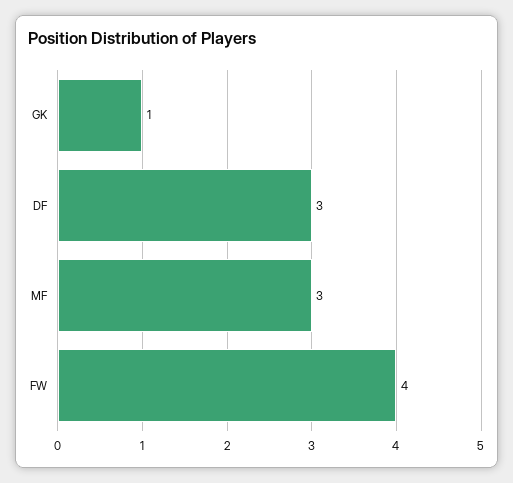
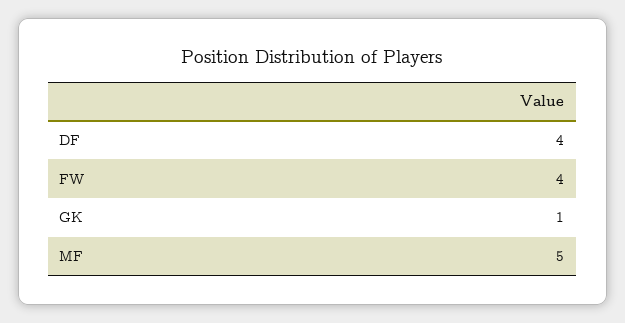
  {
    "GK": 1,
-   "DF": 3,
+   "DF": 4,
-   "MF": 3,
+   "MF": 5,
    "FW": 4
  }

